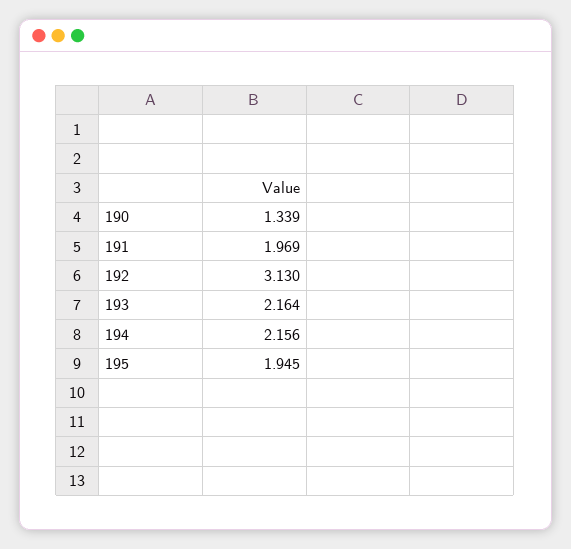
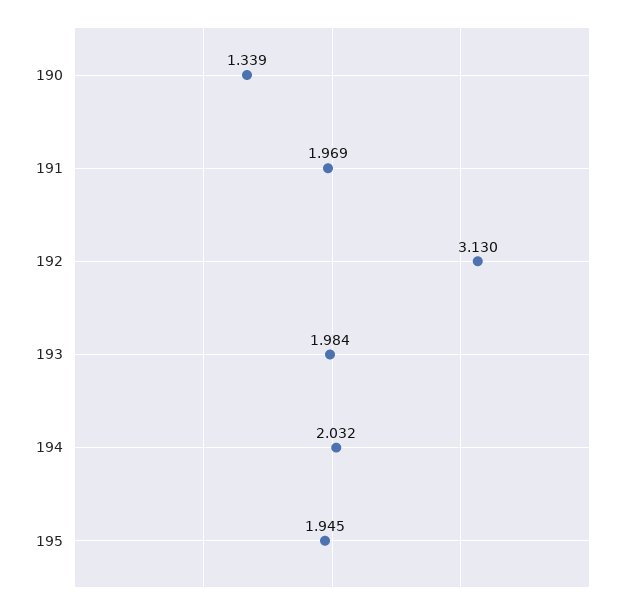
  {
    "190": 1.339,
    "191": 1.969,
    "192": 3.13,
-   "193": 2.164,
+   "193": 1.984,
-   "194": 2.156,
+   "194": 2.032,
    "195": 1.945
  }

